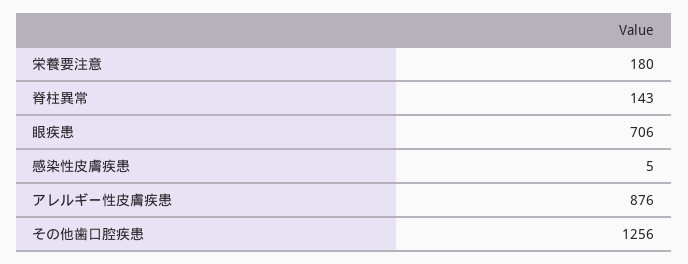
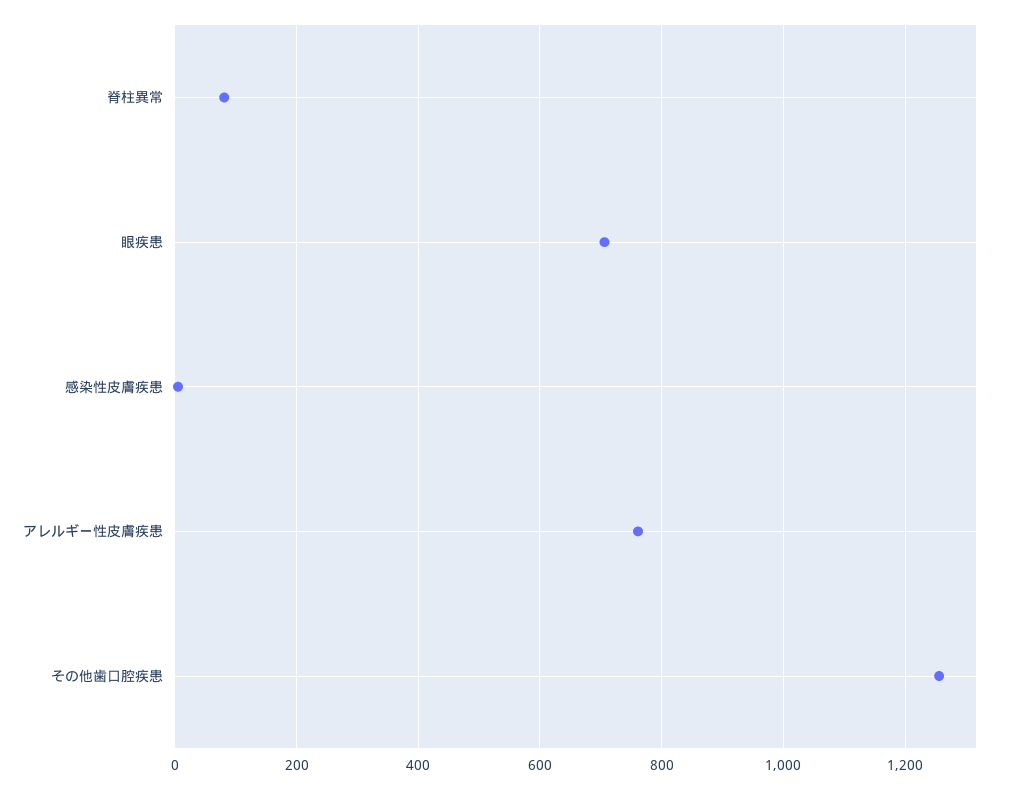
  {
-   "栄養要注意": 180,
-   "脊柱異常": 143,
+   "脊柱異常": 80,
    "眼疾患": 706,
    "感染性皮膚疾患": 5,
-   "アレルギー性皮膚疾患": 876,
+   "アレルギー性皮膚疾患": 760,
    "その他歯口腔疾患": 1256
  }

